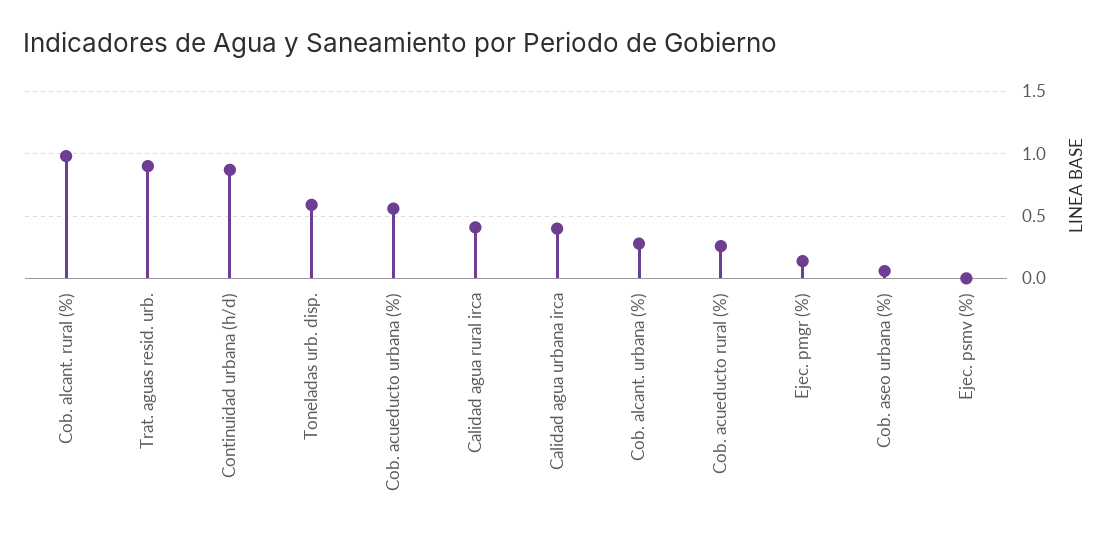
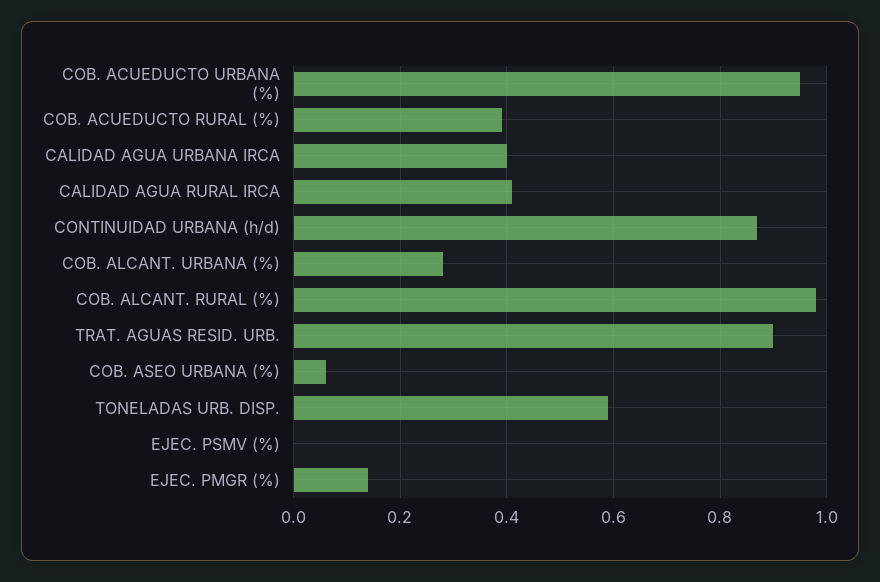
  {
    "Cob. alcant. rural (%)": 1,
    "Trat. aguas resid. urb.": 0.9,
    "Continuidad urbana (h/d)": 0.85,
    "Toneladas urb. disp.": 0.6,
-   "Cob. acueducto urbana (%)": 0.55,
+   "Cob. acueducto urbana (%)": 0.95,
    "Calidad agua rural irca": 0.4,
    "Calidad agua urbana irca": 0.4,
    "Cob. alcant. urbana (%)": 0.3,
-   "Cob. acueducto rural (%)": 0.25,
+   "Cob. acueducto rural (%)": 0.4,
    "Ejec. pmgr (%)": 0.15,
    "Cob. aseo urbana (%)": 0.05,
    "Ejec. psmv (%)": 0
  }

